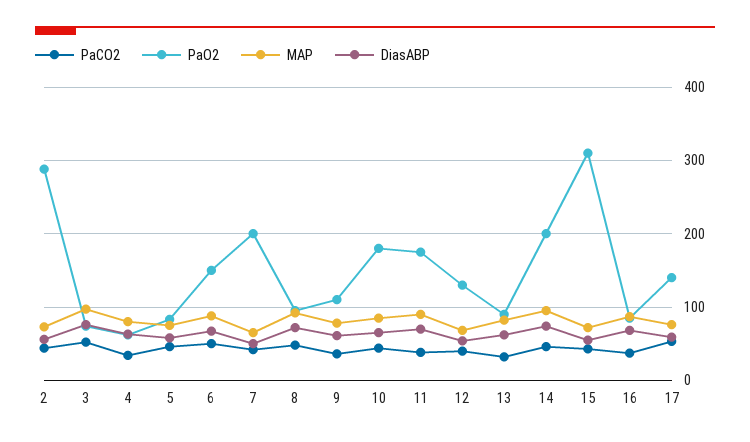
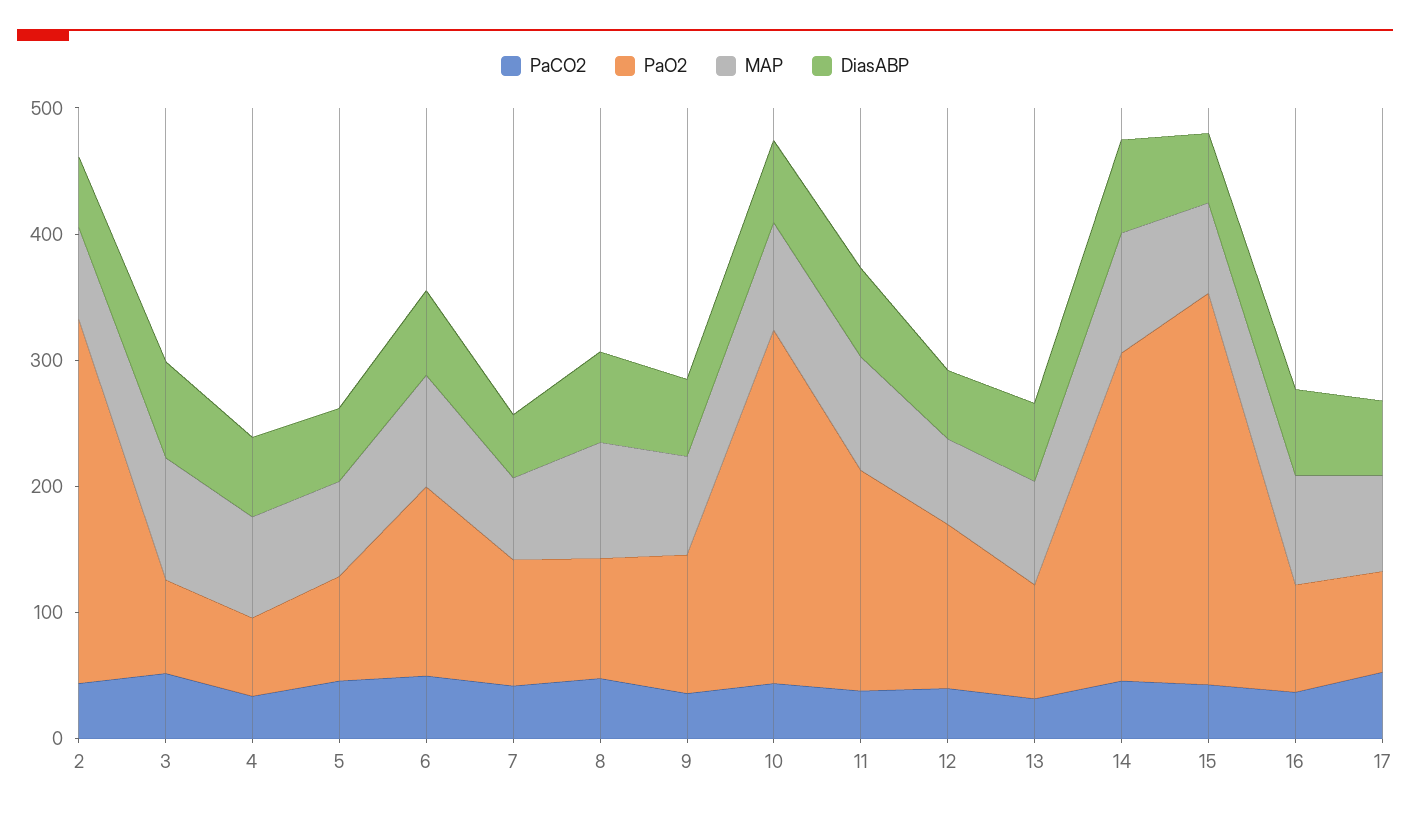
  {
    "PaCO2": {
      "2": 40,
      "3": 50,
      "4": 30,
      "5": 50,
      "6": 50,
      "7": 40,
      "8": 50,
      "9": 40,
      "10": 40,
      "11": 40,
      "12": 40,
      "13": 30,
      "14": 50,
      "15": 40,
      "16": 40,
      "17": 50
    },
    "PaO2": {
      "2": 290,
      "3": 70,
      "4": 60,
      "5": 80,
      "6": 150,
-     "7": 200,
+     "7": 100,
      "8": 100,
      "9": 110,
-     "10": 180,
+     "10": 280,
      "11": 180,
      "12": 130,
      "13": 90,
-     "14": 200,
+     "14": 260,
      "15": 310,
      "16": 90,
-     "17": 140
+     "17": 80
    },
    "MAP": {
      "2": 70,
      "3": 100,
      "4": 80,
      "5": 80,
      "6": 90,
      "7": 70,
      "8": 90,
      "9": 80,
      "10": 90,
      "11": 90,
      "12": 70,
      "13": 80,
      "14": 100,
      "15": 70,
      "16": 90,
      "17": 80
    },
    "DiasABP": {
      "2": 60,
      "3": 80,
      "4": 60,
      "5": 60,
      "6": 70,
      "7": 50,
      "8": 70,
      "9": 60,
      "10": 70,
      "11": 70,
      "12": 50,
      "13": 60,
      "14": 70,
      "15": 60,
      "16": 70,
      "17": 60
    }
  }

